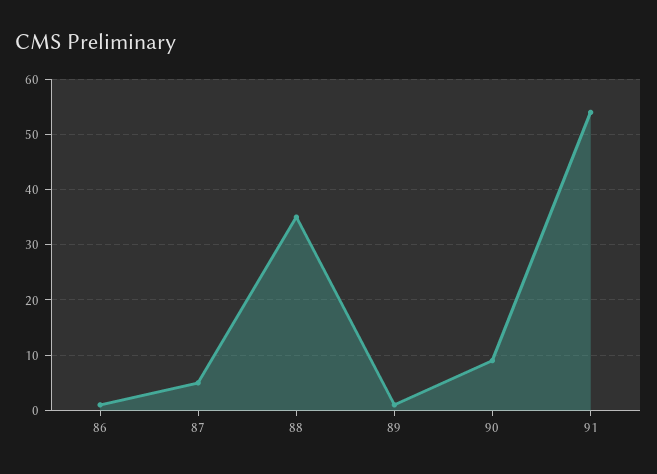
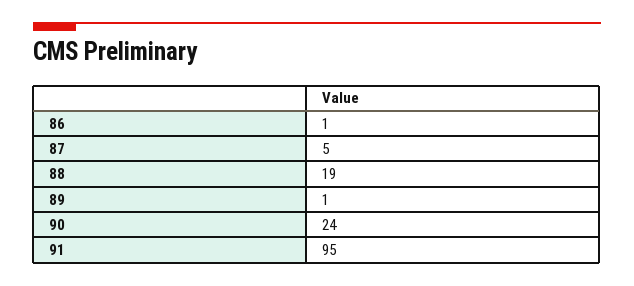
  {
    "86": 1,
    "87": 5,
-   "88": 35,
+   "88": 19,
    "89": 1,
-   "90": 10,
+   "90": 24,
-   "91": 55
+   "91": 95
  }

